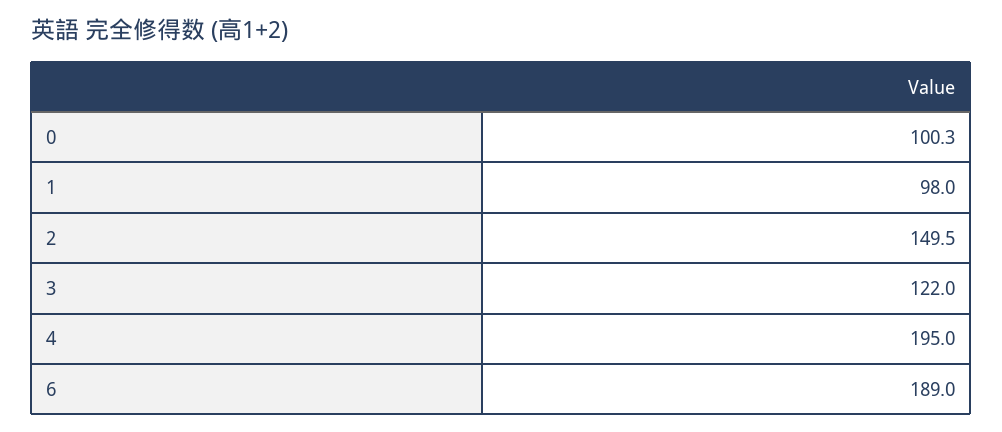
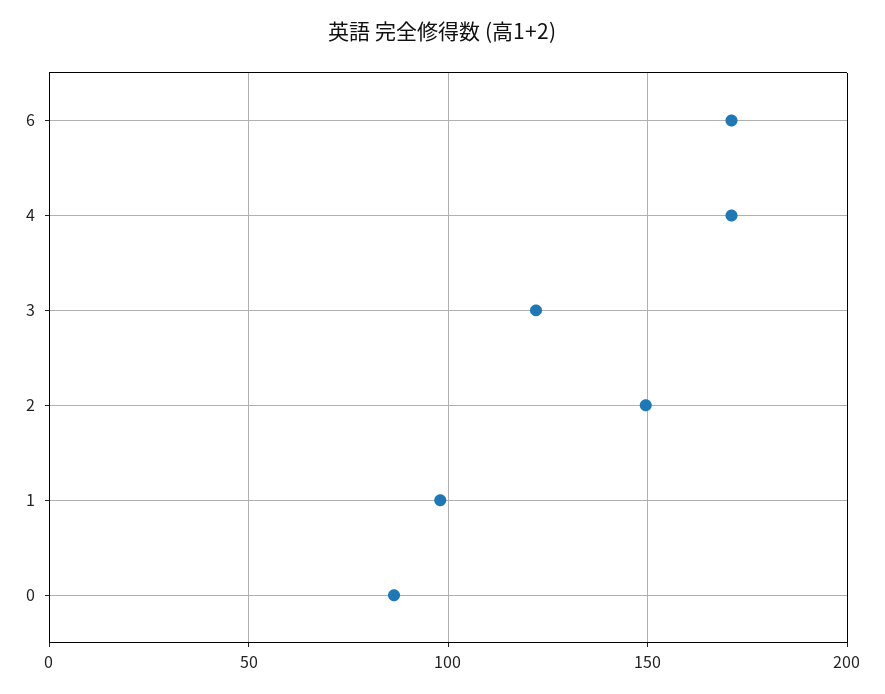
  {
-   "0": 100.3,
+   "0": 85,
    "1": 98,
    "2": 149.5,
    "3": 122,
-   "4": 195,
+   "4": 170,
-   "6": 189
+   "6": 170
  }

